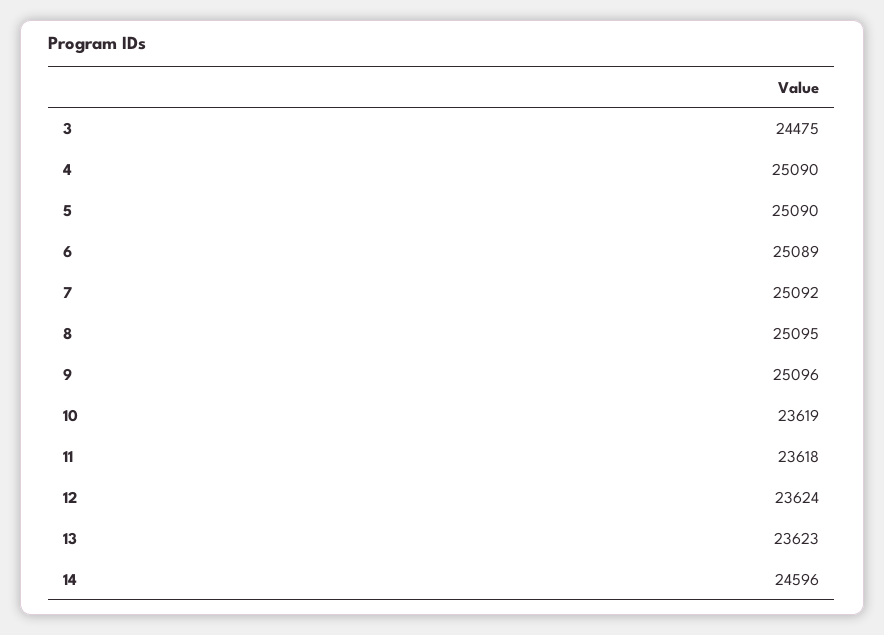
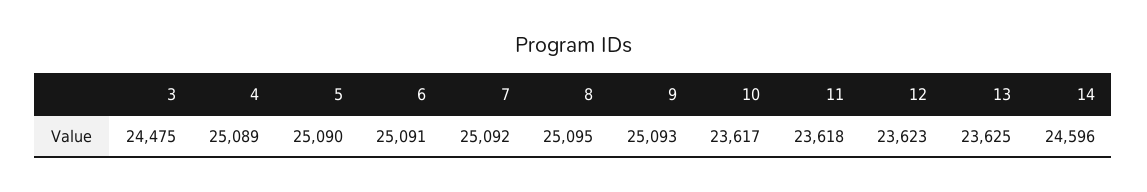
  {
    "3": 24475,
-   "4": 25090,
+   "4": 25089,
    "5": 25090,
-   "6": 25089,
+   "6": 25091,
    "7": 25092,
    "8": 25095,
-   "9": 25096,
+   "9": 25093,
-   "10": 23619,
+   "10": 23617,
    "11": 23618,
-   "12": 23624,
+   "12": 23623,
-   "13": 23623,
+   "13": 23625,
    "14": 24596
  }

